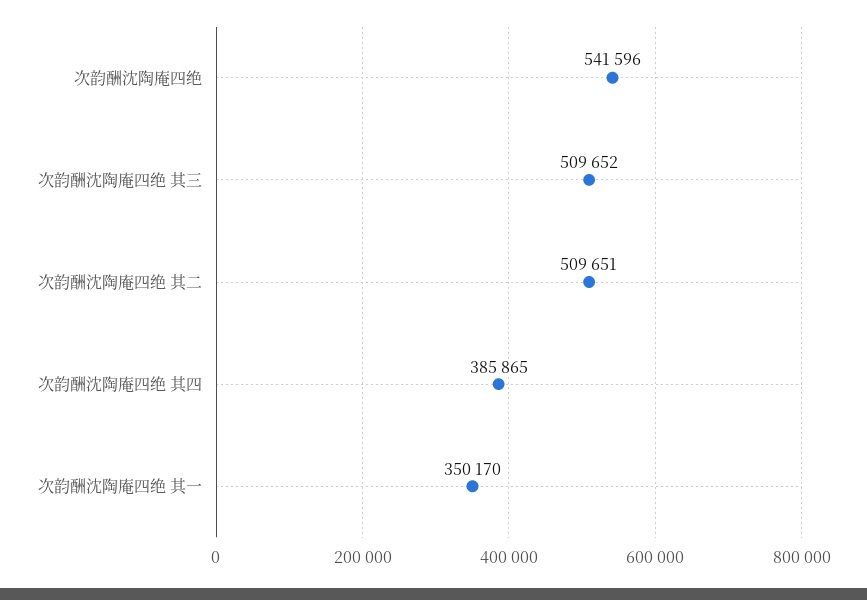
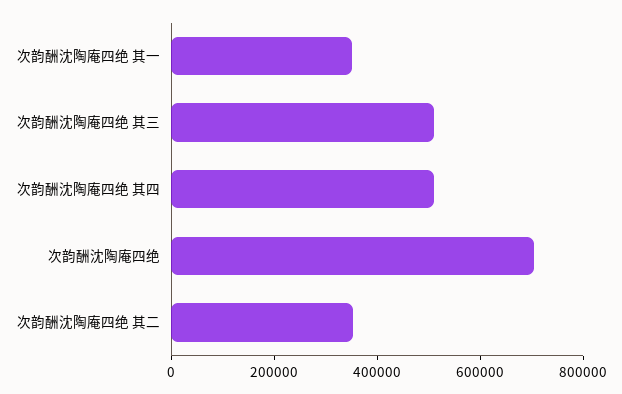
  {
-   "次韵酬沈陶庵四绝": 541596,
+   "次韵酬沈陶庵四绝": 700000,
    "次韵酬沈陶庵四绝 其三": 509652,
-   "次韵酬沈陶庵四绝 其二": 509651,
+   "次韵酬沈陶庵四绝 其二": 350000,
-   "次韵酬沈陶庵四绝 其四": 385865,
+   "次韵酬沈陶庵四绝 其四": 500000,
    "次韵酬沈陶庵四绝 其一": 350170
  }

